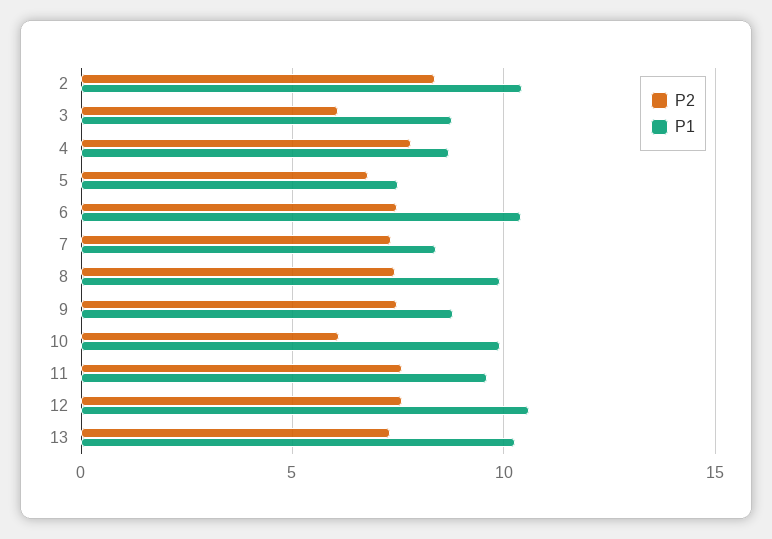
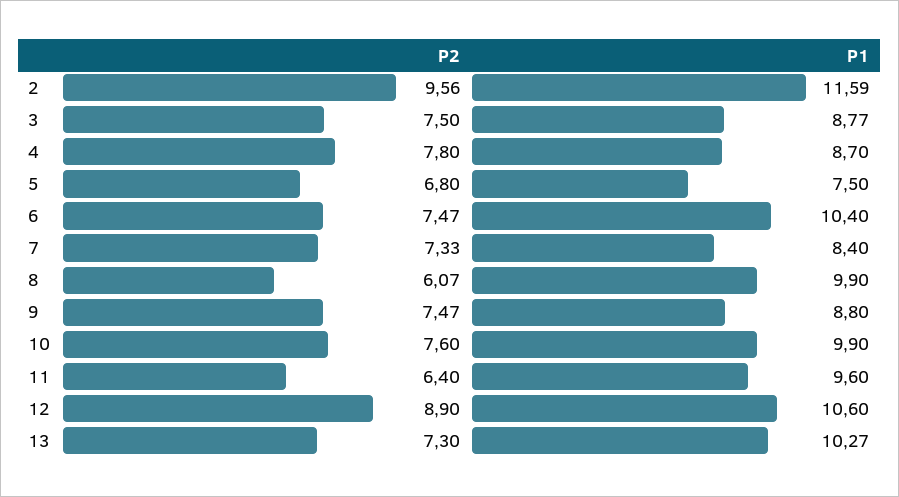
  {
    "P2": {
-     "2": 8.5,
+     "2": 9.56,
-     "3": 6,
+     "3": 7.5,
      "4": 7.8,
      "5": 6.8,
      "6": 7.47,
      "7": 7.33,
-     "8": 7.5,
+     "8": 6.07,
      "9": 7.47,
-     "10": 6,
+     "10": 7.6,
-     "11": 7.5,
+     "11": 6.4,
-     "12": 7.5,
+     "12": 8.9,
      "13": 7.3
    },
    "P1": {
-     "2": 10.5,
+     "2": 11.59,
      "3": 8.77,
      "4": 8.7,
      "5": 7.5,
      "6": 10.4,
      "7": 8.4,
      "8": 9.9,
      "9": 8.8,
      "10": 9.9,
      "11": 9.6,
      "12": 10.6,
      "13": 10.27
    }
  }

